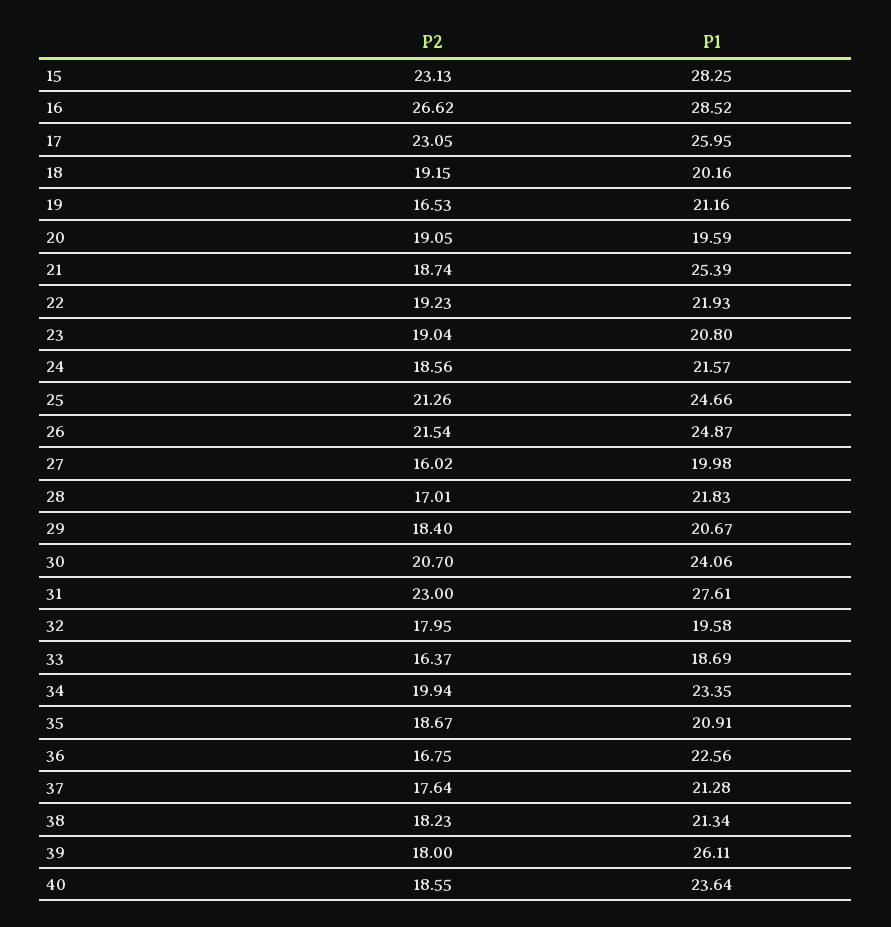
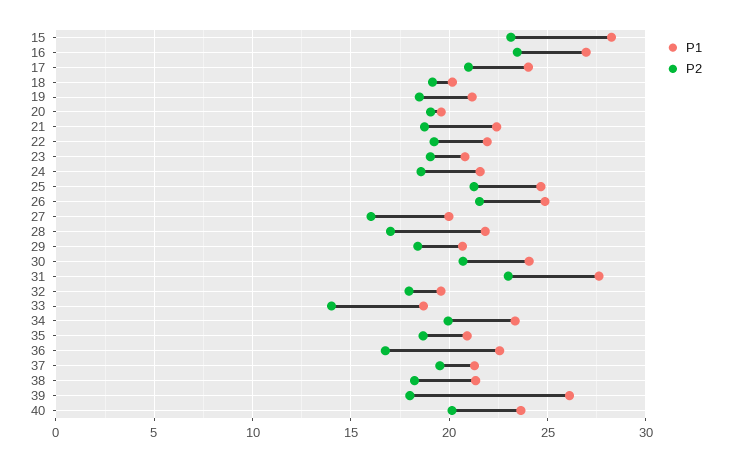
  {
    "P2": {
      "15": 23.13,
-     "16": 26.62,
+     "16": 23.5,
-     "17": 23.05,
+     "17": 21,
      "18": 19.15,
-     "19": 16.53,
+     "19": 18.5,
      "20": 19.05,
      "21": 18.74,
      "22": 19.23,
      "23": 19.04,
      "24": 18.56,
      "25": 21.26,
      "26": 21.54,
      "27": 16.02,
      "28": 17.01,
      "29": 18.4,
      "30": 20.7,
      "31": 23,
      "32": 17.95,
-     "33": 16.37,
+     "33": 14,
      "34": 19.94,
      "35": 18.67,
      "36": 16.75,
-     "37": 17.64,
+     "37": 19.5,
      "38": 18.23,
      "39": 18,
-     "40": 18.55
+     "40": 20
    },
    "P1": {
      "15": 28.25,
-     "16": 28.52,
+     "16": 27,
-     "17": 25.95,
+     "17": 24,
      "18": 20.16,
      "19": 21.16,
      "20": 19.59,
-     "21": 25.39,
+     "21": 22.5,
      "22": 21.93,
      "23": 20.8,
      "24": 21.57,
      "25": 24.66,
      "26": 24.87,
      "27": 19.98,
      "28": 21.83,
      "29": 20.67,
      "30": 24.06,
      "31": 27.61,
      "32": 19.58,
      "33": 18.69,
      "34": 23.35,
      "35": 20.91,
      "36": 22.56,
      "37": 21.28,
      "38": 21.34,
      "39": 26.11,
      "40": 23.64
    }
  }

